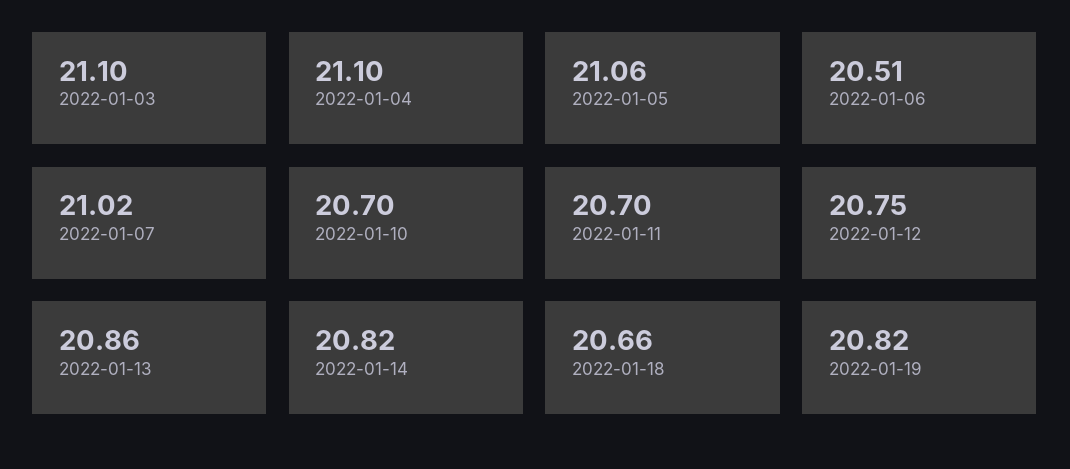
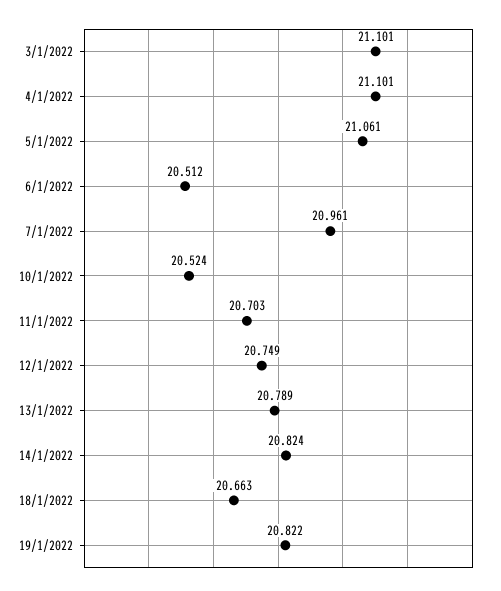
  {
    "2022-01-03": 21.101,
    "2022-01-04": 21.101,
    "2022-01-05": 21.061,
    "2022-01-06": 20.512,
-   "2022-01-07": 21.02,
+   "2022-01-07": 20.961,
-   "2022-01-10": 20.7,
+   "2022-01-10": 20.524,
    "2022-01-11": 20.703,
    "2022-01-12": 20.749,
-   "2022-01-13": 20.86,
+   "2022-01-13": 20.789,
    "2022-01-14": 20.824,
    "2022-01-18": 20.663,
    "2022-01-19": 20.822
  }

